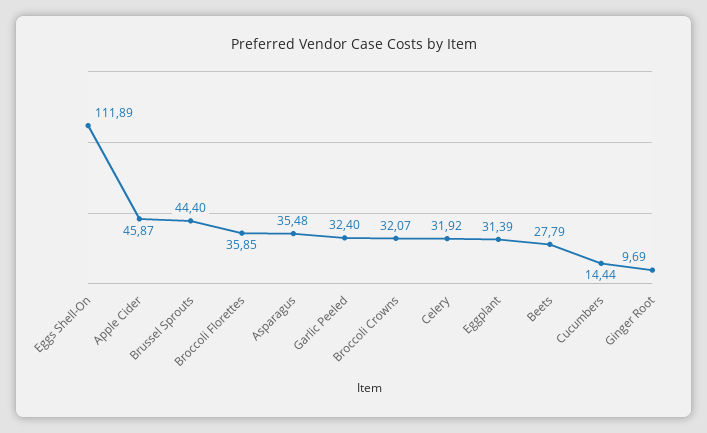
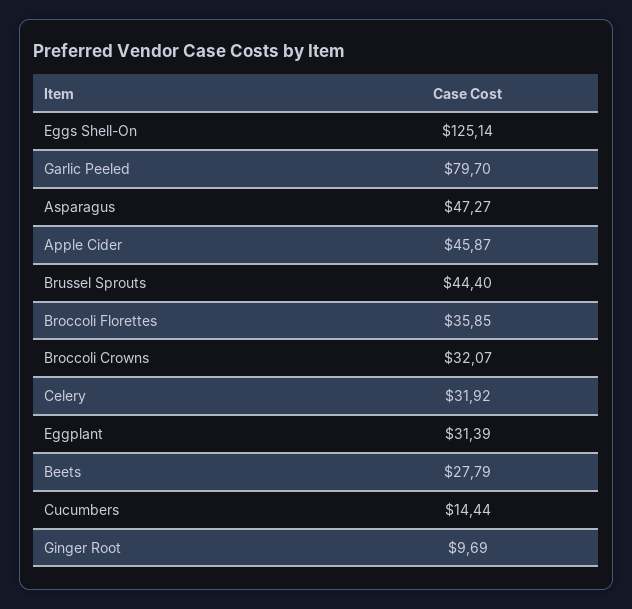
  {
-   "Eggs Shell-On": 111.89,
+   "Eggs Shell-On": 125.14,
    "Apple Cider": 45.87,
    "Brussel Sprouts": 44.4,
    "Broccoli Florettes": 35.85,
-   "Asparagus": 35.48,
+   "Asparagus": 47.27,
-   "Garlic Peeled": 32.4,
+   "Garlic Peeled": 79.7,
    "Broccoli Crowns": 32.07,
    "Celery": 31.92,
    "Eggplant": 31.39,
    "Beets": 27.79,
    "Cucumbers": 14.44,
    "Ginger Root": 9.69
  }

